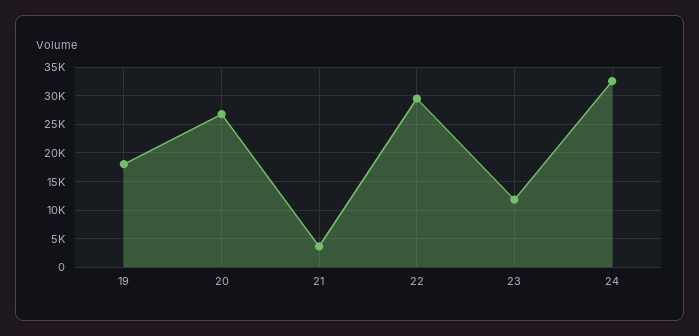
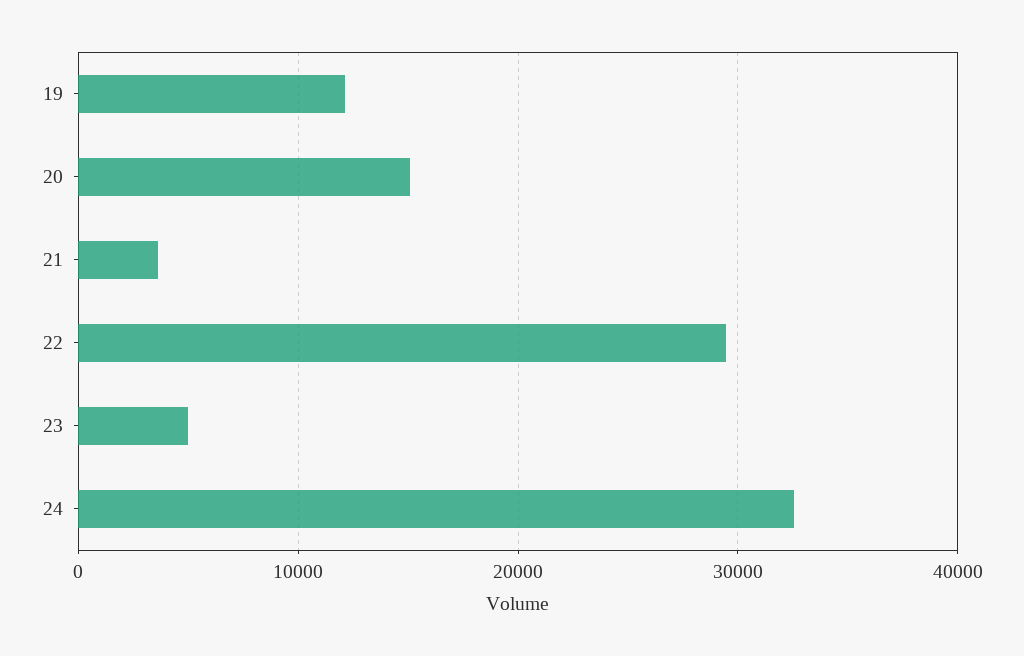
  {
-   "19": 17500,
+   "19": 12000,
-   "20": 27500,
+   "20": 15000,
    "21": 4000,
    "22": 29000,
-   "23": 12500,
+   "23": 5000,
    "24": 33000
  }

